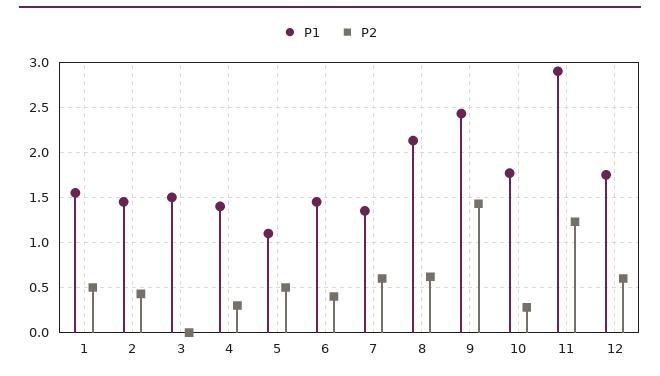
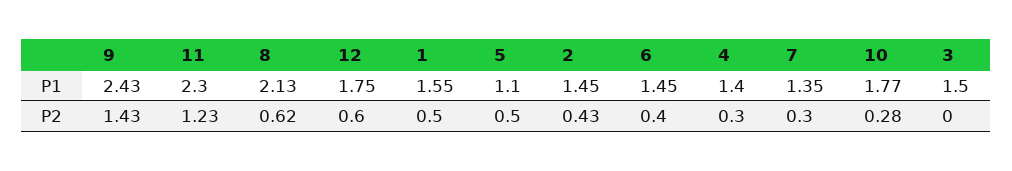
  {
    "P1": {
      "1": 1.55,
      "2": 1.45,
      "3": 1.5,
      "4": 1.4,
      "5": 1.1,
      "6": 1.45,
      "7": 1.35,
      "8": 2.13,
      "9": 2.43,
      "10": 1.77,
-     "11": 2.9,
+     "11": 2.3,
      "12": 1.75
    },
    "P2": {
      "1": 0.5,
      "2": 0.43,
      "3": 0,
      "4": 0.3,
      "5": 0.5,
      "6": 0.4,
-     "7": 0.6,
+     "7": 0.3,
      "8": 0.62,
      "9": 1.43,
      "10": 0.28,
      "11": 1.23,
      "12": 0.6
    }
  }

